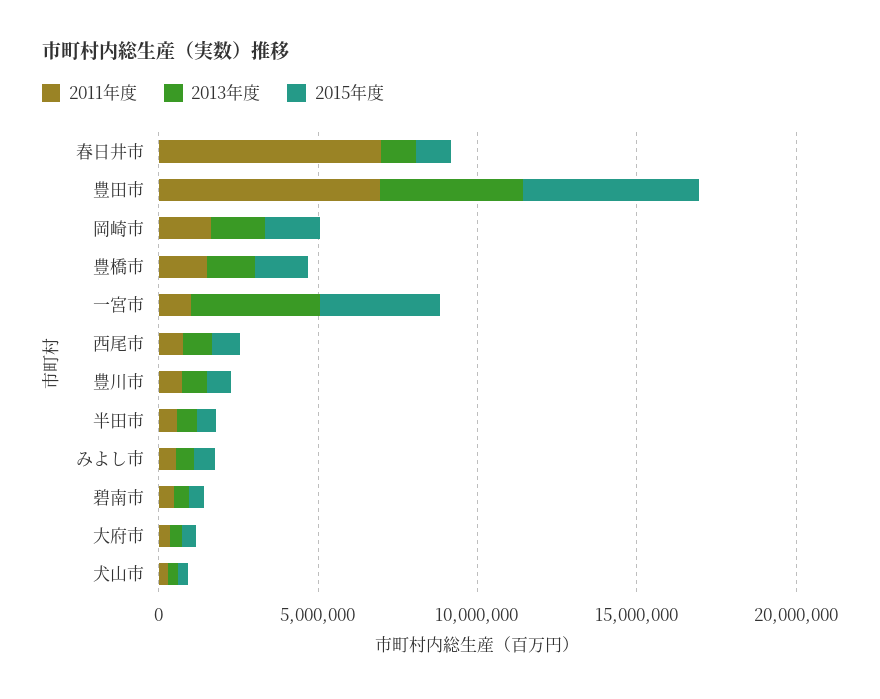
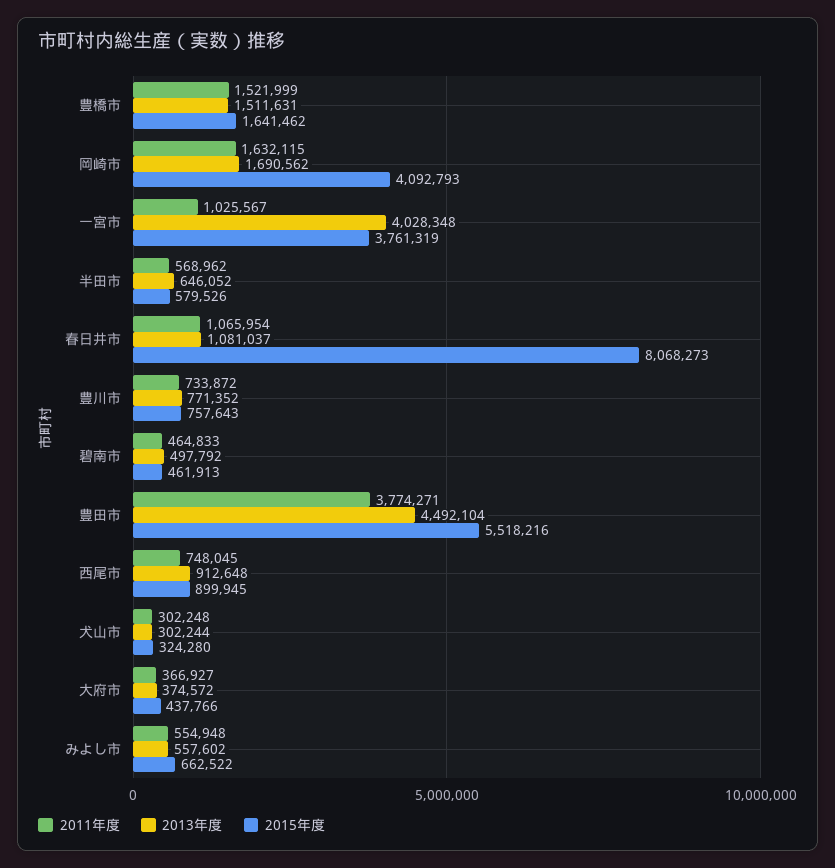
  {
    "2011年度": {
-     "春日井市": 7000000,
+     "春日井市": 1065954,
-     "豊田市": 7000000,
+     "豊田市": 3774271,
      "岡崎市": 1632115,
      "豊橋市": 1521999,
      "一宮市": 1025567,
      "西尾市": 748045,
      "豊川市": 733872,
      "半田市": 568962,
      "みよし市": 554948,
      "碧南市": 464833,
      "大府市": 366927,
      "犬山市": 302248
    },
    "2013年度": {
      "春日井市": 1081037,
      "豊田市": 4492104,
      "岡崎市": 1690562,
      "豊橋市": 1511631,
      "一宮市": 4028348,
      "西尾市": 912648,
      "豊川市": 771352,
      "半田市": 646052,
      "みよし市": 557602,
      "碧南市": 497792,
      "大府市": 374572,
      "犬山市": 302244
    },
    "2015年度": {
-     "春日井市": 1000000,
+     "春日井市": 8068273,
      "豊田市": 5518216,
-     "岡崎市": 2000000,
+     "岡崎市": 4092793,
      "豊橋市": 1641462,
      "一宮市": 3761319,
      "西尾市": 899945,
      "豊川市": 757643,
      "半田市": 579526,
      "みよし市": 662522,
      "碧南市": 461913,
      "大府市": 437766,
      "犬山市": 324280
    }
  }

